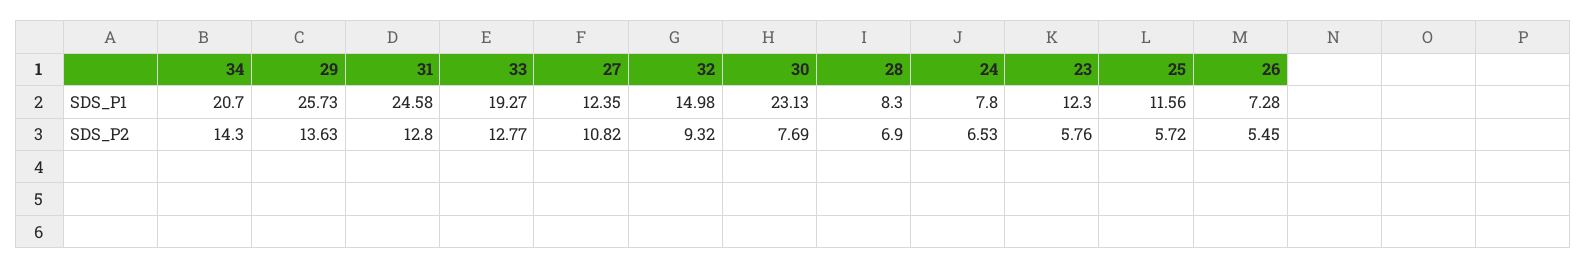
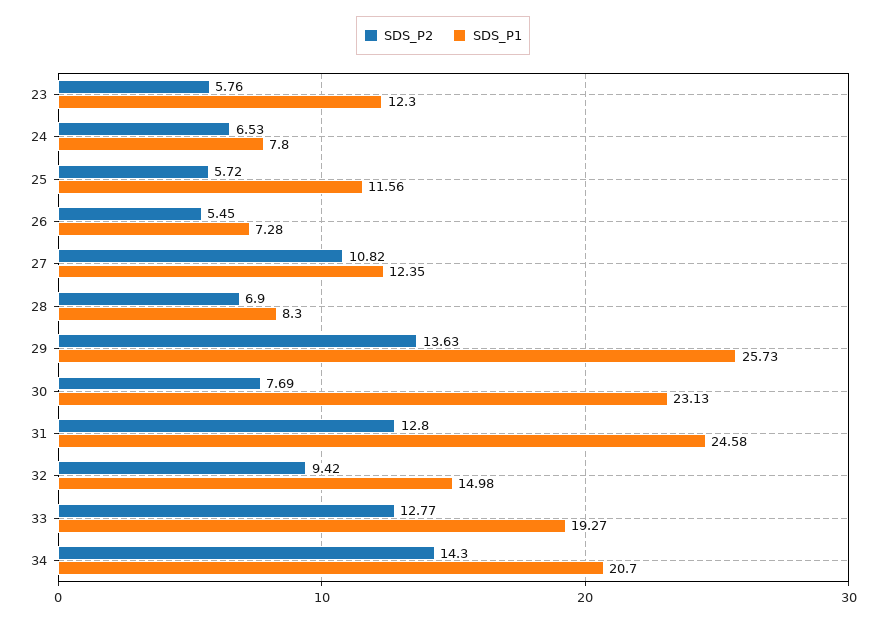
  {
    "SDS_P1": {
      "34": 20.7,
      "29": 25.73,
      "31": 24.58,
      "33": 19.27,
      "27": 12.35,
      "32": 14.98,
      "30": 23.13,
      "28": 8.3,
      "24": 7.8,
      "23": 12.3,
      "25": 11.56,
      "26": 7.28
    },
    "SDS_P2": {
      "34": 14.3,
      "29": 13.63,
      "31": 12.8,
      "33": 12.77,
      "27": 10.82,
-     "32": 9.32,
+     "32": 9.42,
      "30": 7.69,
      "28": 6.9,
      "24": 6.53,
      "23": 5.76,
      "25": 5.72,
      "26": 5.45
    }
  }

